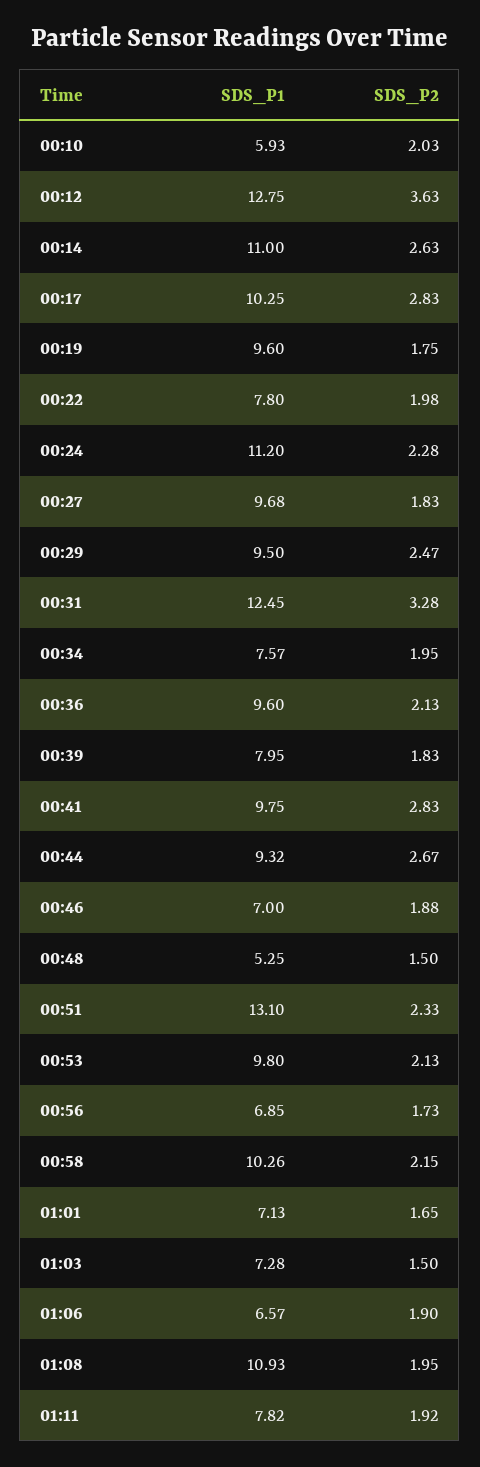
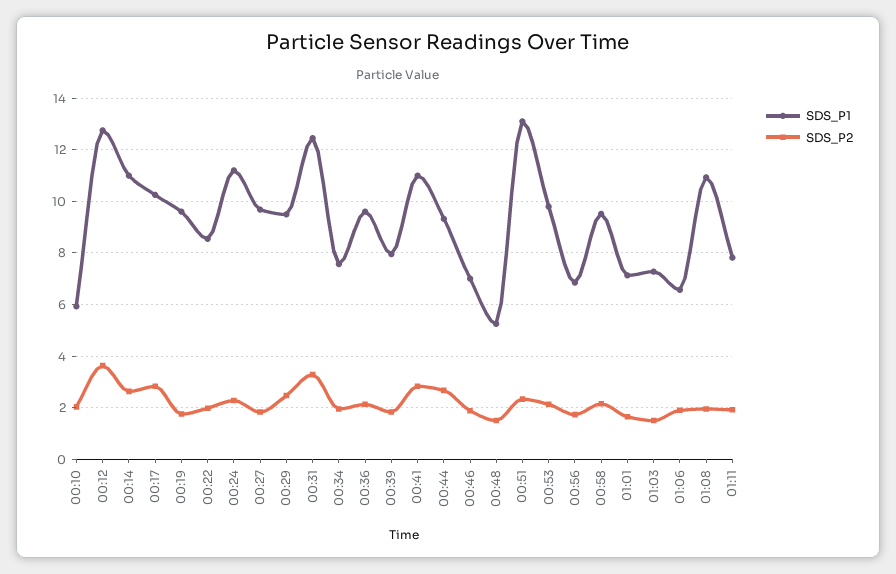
  {
    "SDS_P1": {
      "00:10": 5.93,
      "00:12": 12.75,
      "00:14": 11,
      "00:17": 10.25,
      "00:19": 9.6,
-     "00:22": 7.8,
+     "00:22": 8.5,
      "00:24": 11.2,
      "00:27": 9.68,
      "00:29": 9.5,
      "00:31": 12.45,
      "00:34": 7.57,
      "00:36": 9.6,
      "00:39": 7.95,
-     "00:41": 9.75,
+     "00:41": 11,
      "00:44": 9.32,
      "00:46": 7,
      "00:48": 5.25,
      "00:51": 13.1,
      "00:53": 9.8,
      "00:56": 6.85,
-     "00:58": 10.26,
+     "00:58": 9.5,
      "01:01": 7.13,
      "01:03": 7.28,
      "01:06": 6.57,
      "01:08": 10.93,
      "01:11": 7.82
    },
    "SDS_P2": {
      "00:10": 2.03,
      "00:12": 3.63,
      "00:14": 2.63,
      "00:17": 2.83,
      "00:19": 1.75,
      "00:22": 1.98,
      "00:24": 2.28,
      "00:27": 1.83,
      "00:29": 2.47,
      "00:31": 3.28,
      "00:34": 1.95,
      "00:36": 2.13,
      "00:39": 1.83,
      "00:41": 2.83,
      "00:44": 2.67,
      "00:46": 1.88,
      "00:48": 1.5,
      "00:51": 2.33,
      "00:53": 2.13,
      "00:56": 1.73,
      "00:58": 2.15,
      "01:01": 1.65,
      "01:03": 1.5,
      "01:06": 1.9,
      "01:08": 1.95,
      "01:11": 1.92
    }
  }

